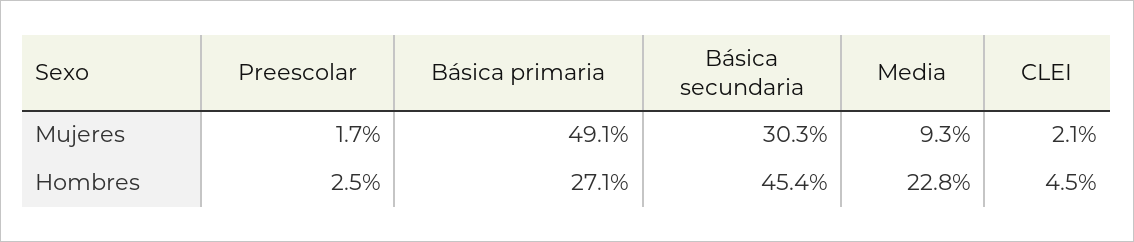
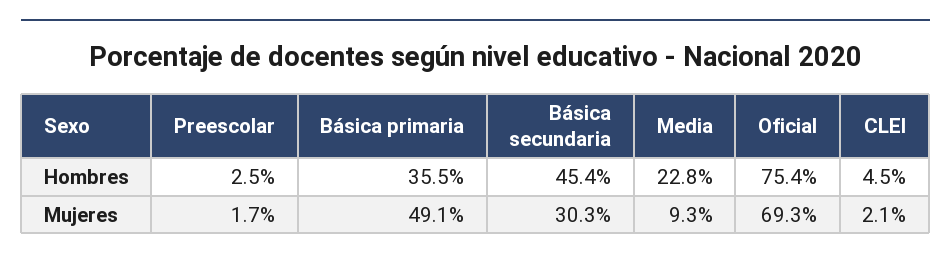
  {
    "Preescolar": {
      "Mujeres": 1.7,
      "Hombres": 2.5
    },
    "Básica primaria": {
      "Mujeres": 49.1,
-     "Hombres": 27.1
+     "Hombres": 35.5
    },
    "Básica secundaria": {
      "Mujeres": 30.3,
      "Hombres": 45.4
    },
    "Media": {
      "Mujeres": 9.3,
      "Hombres": 22.8
    },
    "CLEI": {
      "Mujeres": 2.1,
      "Hombres": 4.5
-   }
+   },
+   "Oficial": {
+     "Hombres": 75.4,
+     "Mujeres": 69.3
+   }
  }

